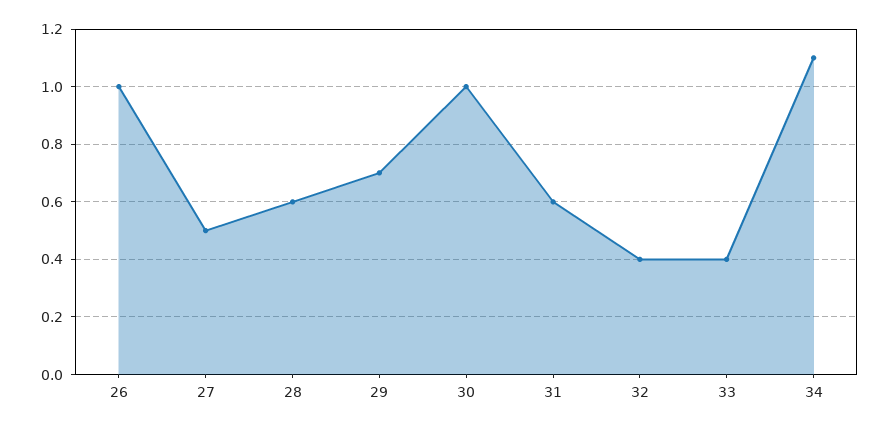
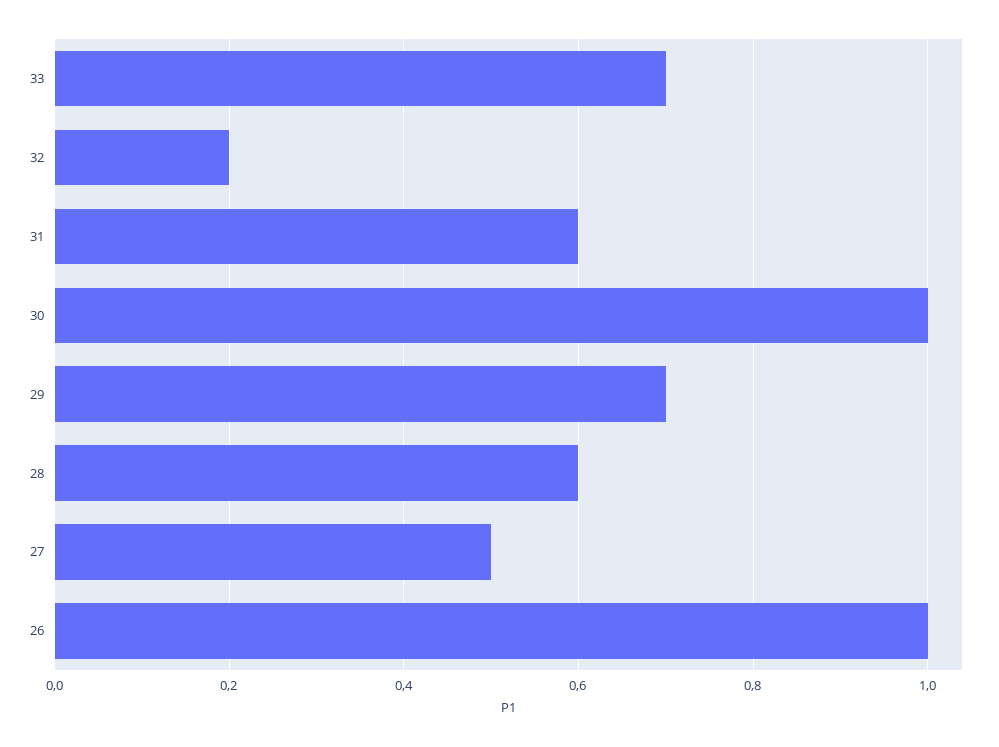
  {
    "26": 1,
    "27": 0.5,
    "28": 0.6,
    "29": 0.7,
    "30": 1,
    "31": 0.6,
-   "32": 0.4,
+   "32": 0.2,
-   "33": 0.4,
+   "33": 0.7
-   "34": 1.1
  }

